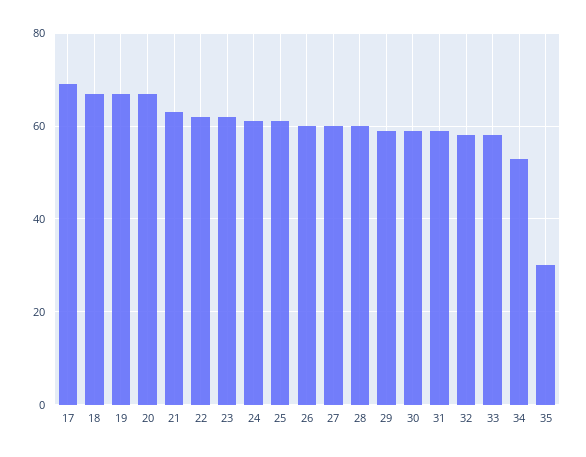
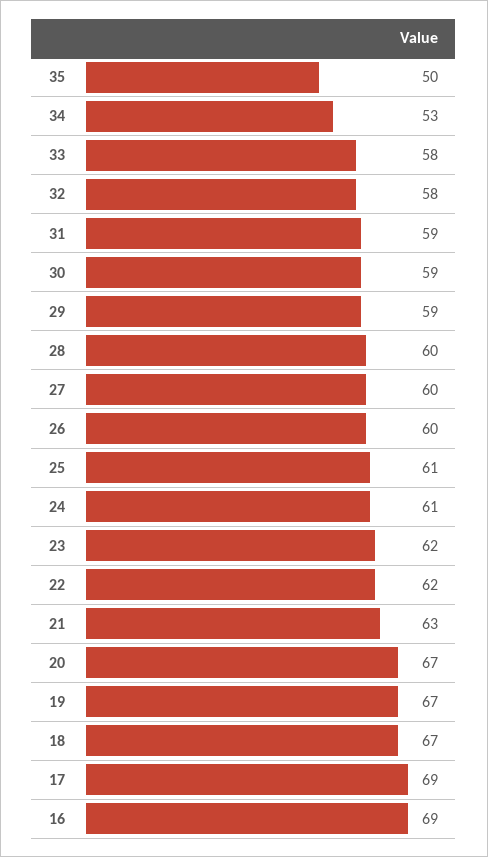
  {
    "17": 69,
    "18": 67,
    "19": 67,
    "20": 67,
    "21": 63,
    "22": 62,
    "23": 62,
    "24": 61,
    "25": 61,
    "26": 60,
    "27": 60,
    "28": 60,
    "29": 59,
    "30": 59,
    "31": 59,
    "32": 58,
    "33": 58,
    "34": 53,
-   "35": 30
+   "35": 50,
+   "16": 69
  }

